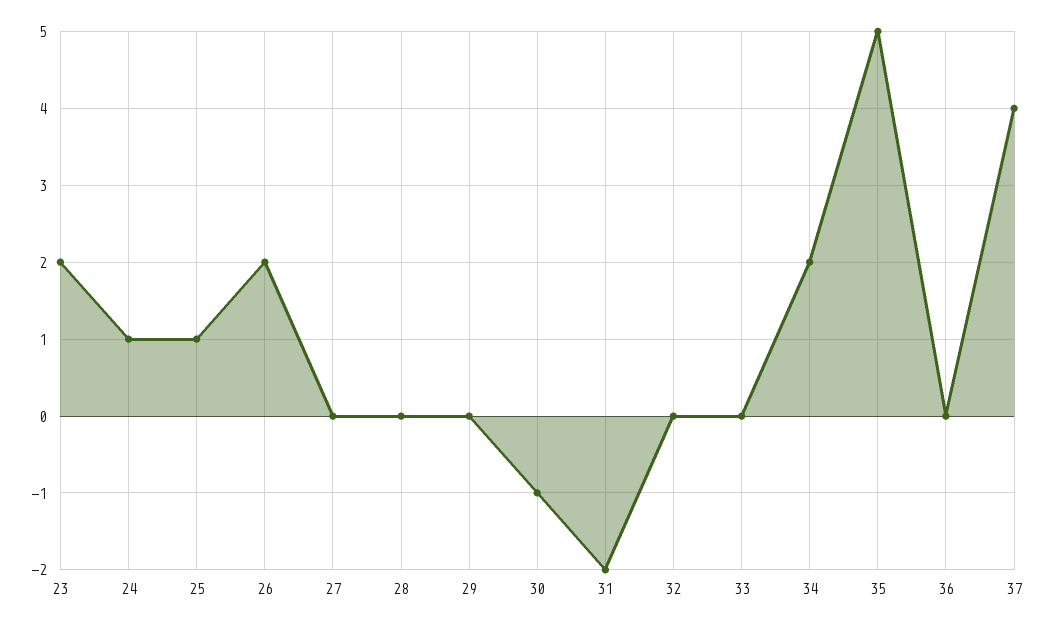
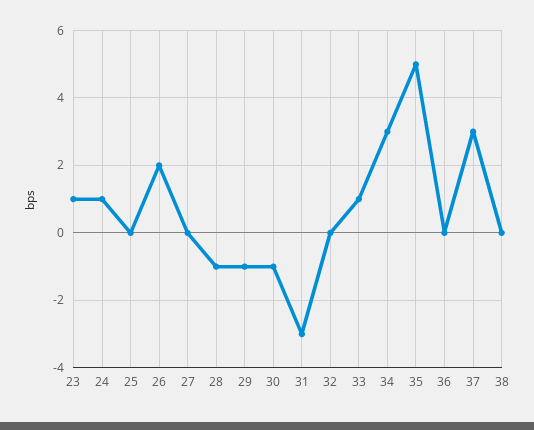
  {
-   "23": 2,
+   "23": 1,
    "24": 1,
-   "25": 1,
+   "25": 0,
    "26": 2,
    "27": 0,
-   "28": 0,
+   "28": -1,
-   "29": 0,
+   "29": -1,
    "30": -1,
-   "31": -2,
+   "31": -3,
    "32": 0,
-   "33": 0,
+   "33": 1,
-   "34": 2,
+   "34": 3,
    "35": 5,
    "36": 0,
-   "37": 4
+   "37": 3,
+   "38": 0
  }

